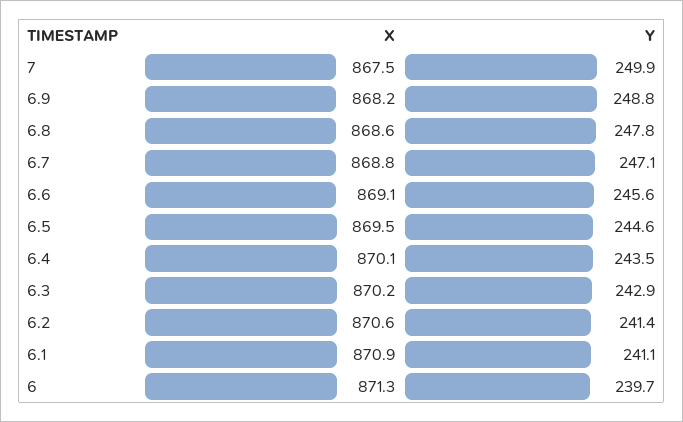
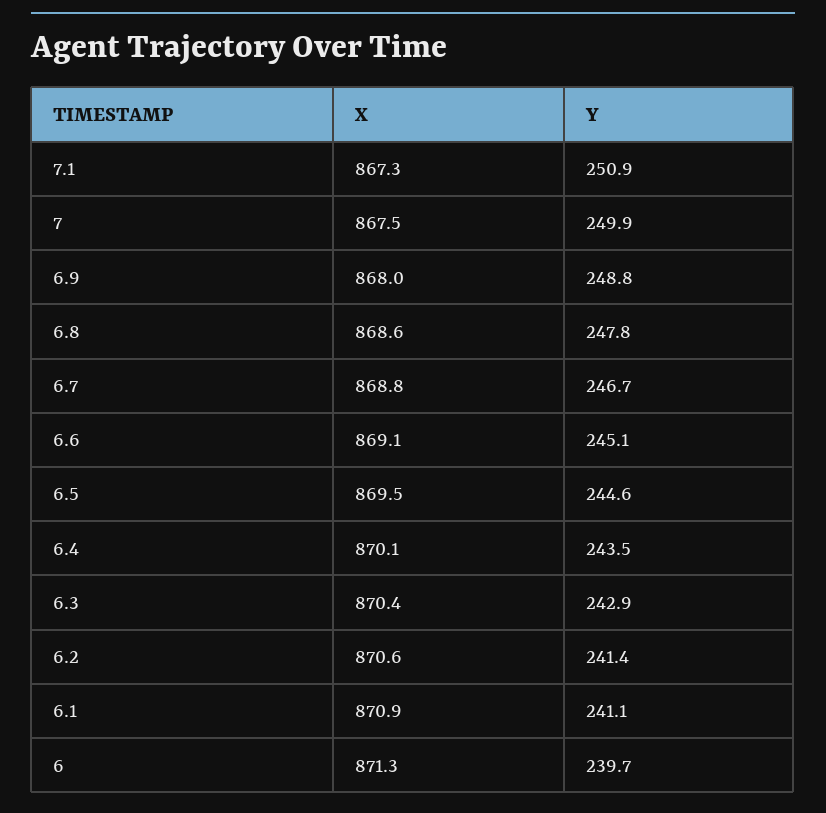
  {
    "X": {
      "7": 867.5,
-     "6.9": 868.2,
+     "6.9": 868,
      "6.8": 868.6,
      "6.7": 868.8,
      "6.6": 869.1,
      "6.5": 869.5,
      "6.4": 870.1,
-     "6.3": 870.2,
+     "6.3": 870.4,
      "6.2": 870.6,
      "6.1": 870.9,
-     "6": 871.3
+     "6": 871.3,
+     "7.1": 867.3
    },
    "Y": {
      "7": 249.9,
      "6.9": 248.8,
      "6.8": 247.8,
-     "6.7": 247.1,
+     "6.7": 246.7,
-     "6.6": 245.6,
+     "6.6": 245.1,
      "6.5": 244.6,
      "6.4": 243.5,
      "6.3": 242.9,
      "6.2": 241.4,
      "6.1": 241.1,
-     "6": 239.7
+     "6": 239.7,
+     "7.1": 250.9
    }
  }

